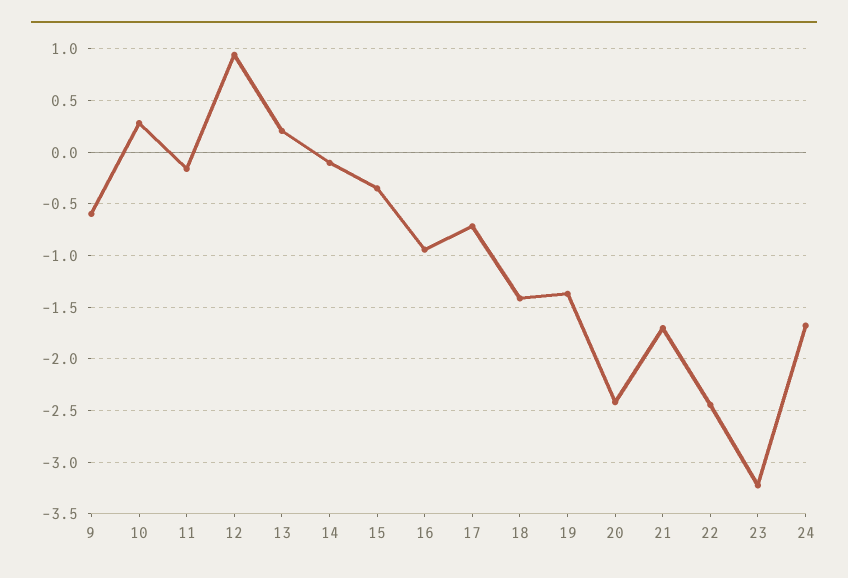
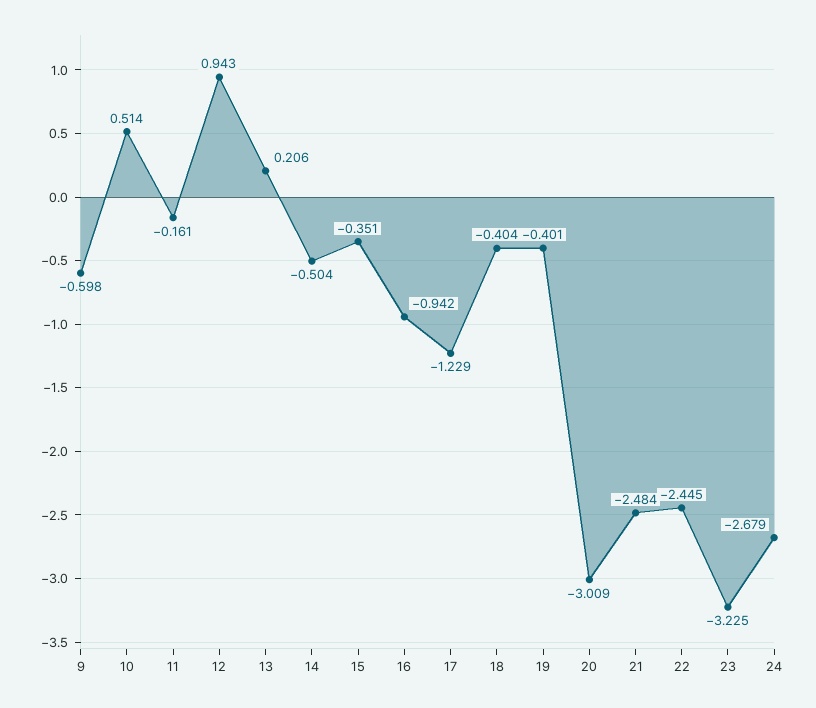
  {
    "9": -0.598,
-   "10": 0.3,
+   "10": 0.514,
    "11": -0.161,
    "12": 0.943,
    "13": 0.206,
-   "14": -0.1,
+   "14": -0.504,
    "15": -0.351,
    "16": -0.942,
-   "17": -0.7,
+   "17": -1.229,
-   "18": -1.4,
+   "18": -0.404,
-   "19": -1.4,
+   "19": -0.401,
-   "20": -2.4,
+   "20": -3.009,
-   "21": -1.7,
+   "21": -2.484,
    "22": -2.445,
    "23": -3.225,
-   "24": -1.7
+   "24": -2.679
  }

